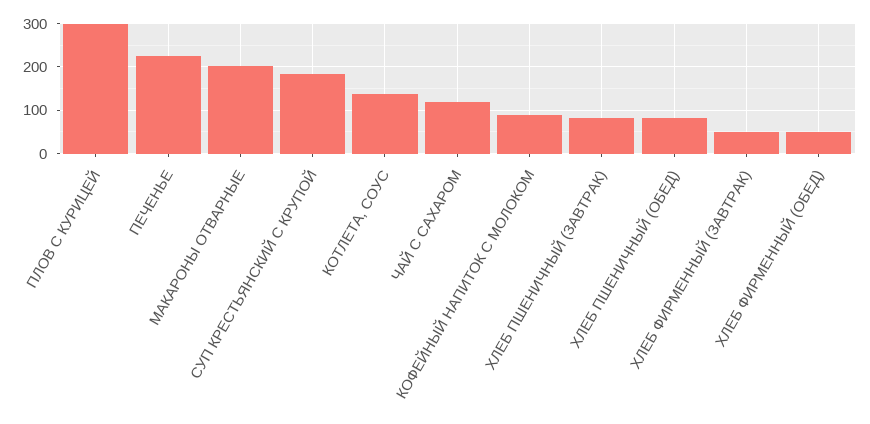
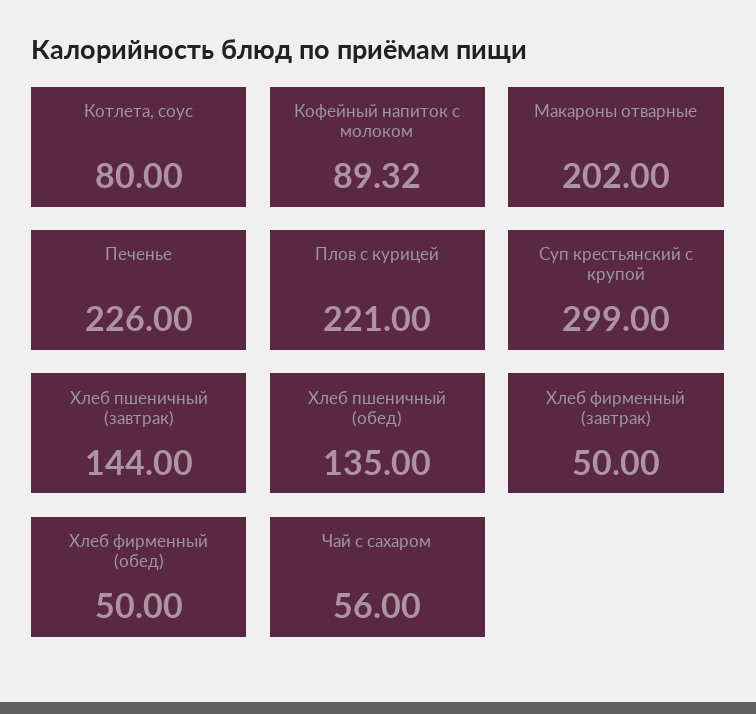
  {
-   "ПЛОВ С КУРИЦЕЙ": 300,
+   "ПЛОВ С КУРИЦЕЙ": 221,
    "ПЕЧЕНЬЕ": 226,
    "МАКАРОНЫ ОТВАРНЫЕ": 202,
-   "СУП КРЕСТЬЯНСКИЙ С КРУПОЙ": 180,
+   "СУП КРЕСТЬЯНСКИЙ С КРУПОЙ": 299,
-   "КОТЛЕТА, СОУС": 140,
+   "КОТЛЕТА, СОУС": 80,
-   "ЧАЙ С САХАРОМ": 120,
+   "ЧАЙ С САХАРОМ": 56,
    "КОФЕЙНЫЙ НАПИТОК С МОЛОКОМ": 89.32,
-   "ХЛЕБ ПШЕНИЧНЫЙ (ЗАВТРАК)": 80,
+   "ХЛЕБ ПШЕНИЧНЫЙ (ЗАВТРАК)": 144,
-   "ХЛЕБ ПШЕНИЧНЫЙ (ОБЕД)": 80,
+   "ХЛЕБ ПШЕНИЧНЫЙ (ОБЕД)": 135,
    "ХЛЕБ ФИРМЕННЫЙ (ЗАВТРАК)": 50,
    "ХЛЕБ ФИРМЕННЫЙ (ОБЕД)": 50
  }

